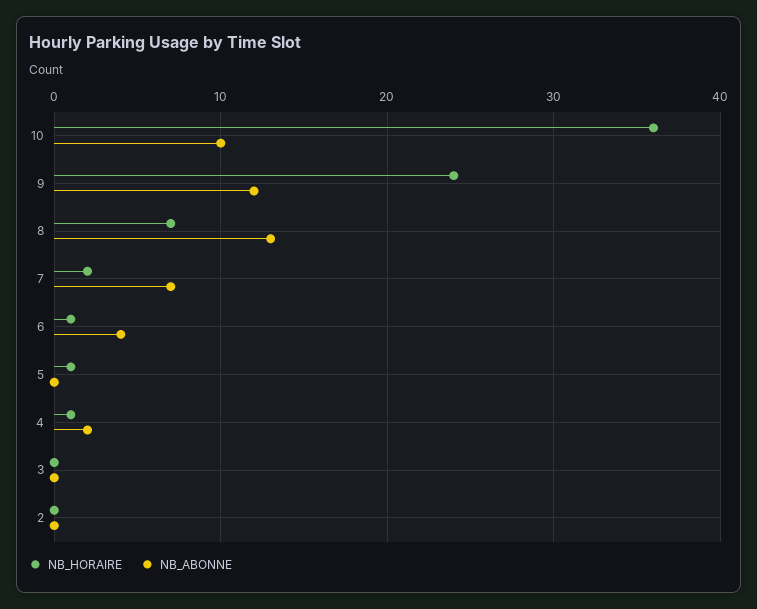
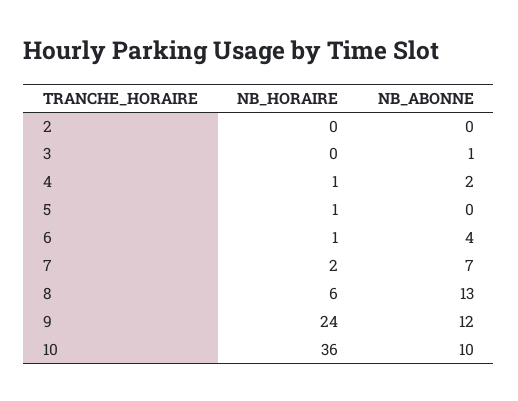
  {
    "NB_HORAIRE": {
      "10": 36,
      "9": 24,
-     "8": 7,
+     "8": 6,
      "7": 2,
      "6": 1,
      "5": 1,
      "4": 1,
      "3": 0,
      "2": 0
    },
    "NB_ABONNE": {
      "10": 10,
      "9": 12,
      "8": 13,
      "7": 7,
      "6": 4,
      "5": 0,
      "4": 2,
-     "3": 0,
+     "3": 1,
      "2": 0
    }
  }

